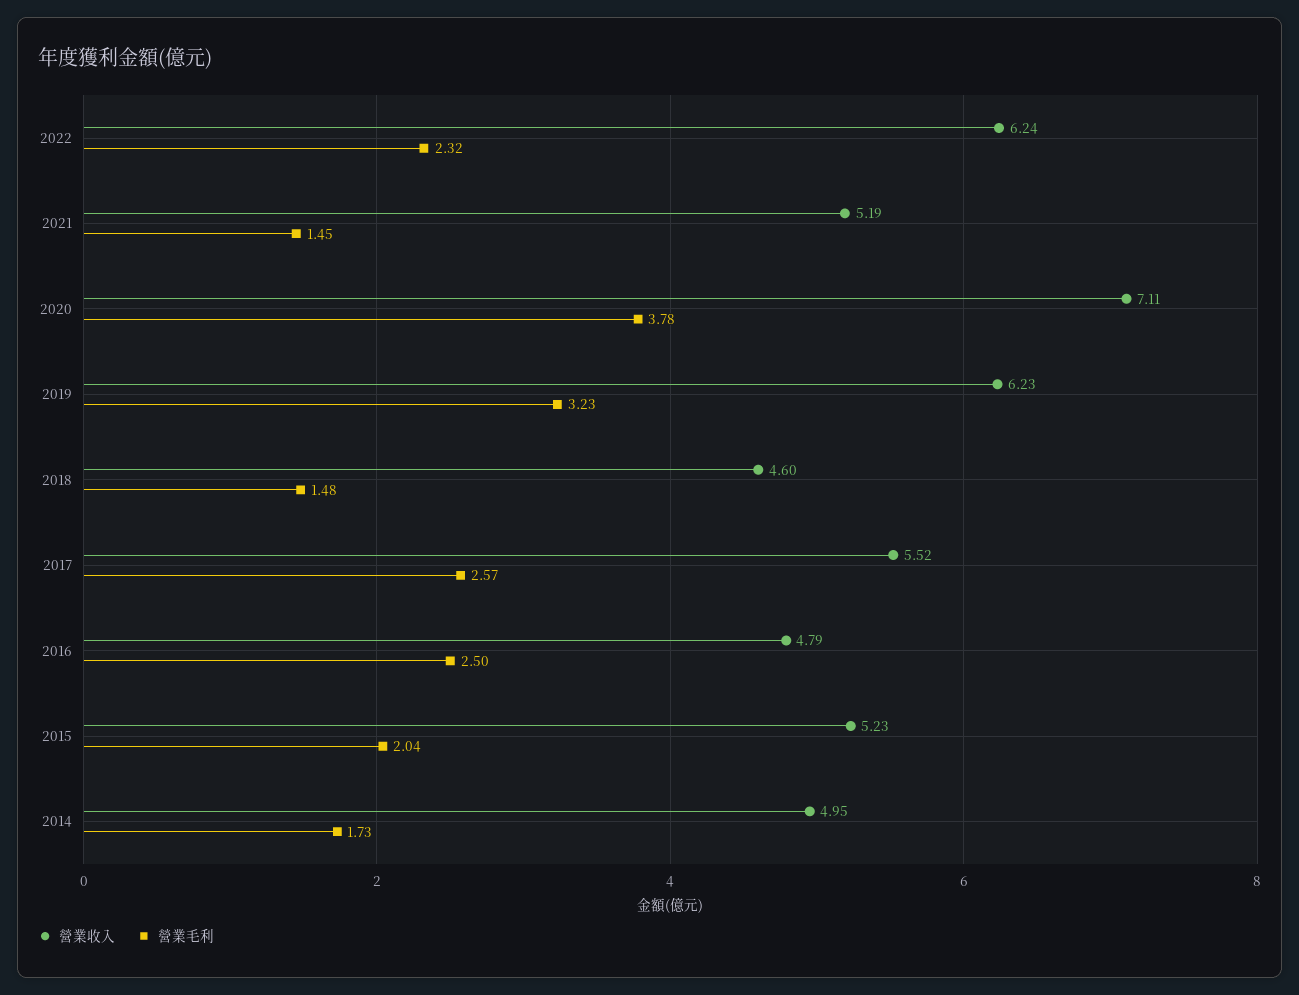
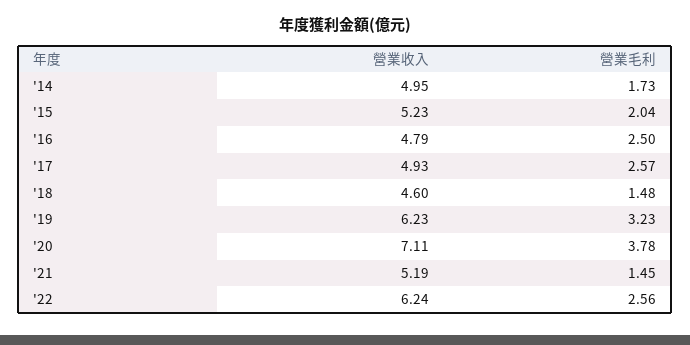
  {
    "營業收入": {
      "2022": 6.24,
      "2021": 5.19,
      "2020": 7.11,
      "2019": 6.23,
      "2018": 4.6,
-     "2017": 5.52,
+     "2017": 4.93,
      "2016": 4.79,
      "2015": 5.23,
      "2014": 4.95
    },
    "營業毛利": {
-     "2022": 2.32,
+     "2022": 2.56,
      "2021": 1.45,
      "2020": 3.78,
      "2019": 3.23,
      "2018": 1.48,
      "2017": 2.57,
      "2016": 2.5,
      "2015": 2.04,
      "2014": 1.73
    }
  }

